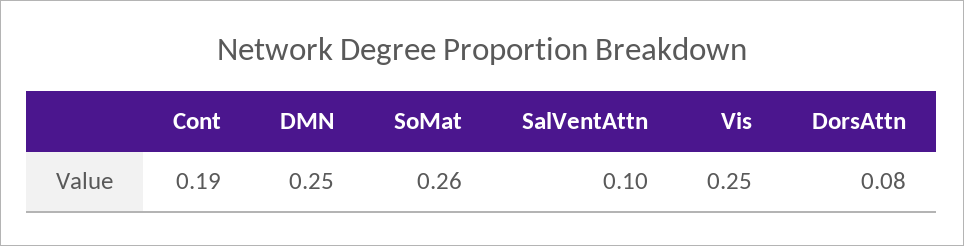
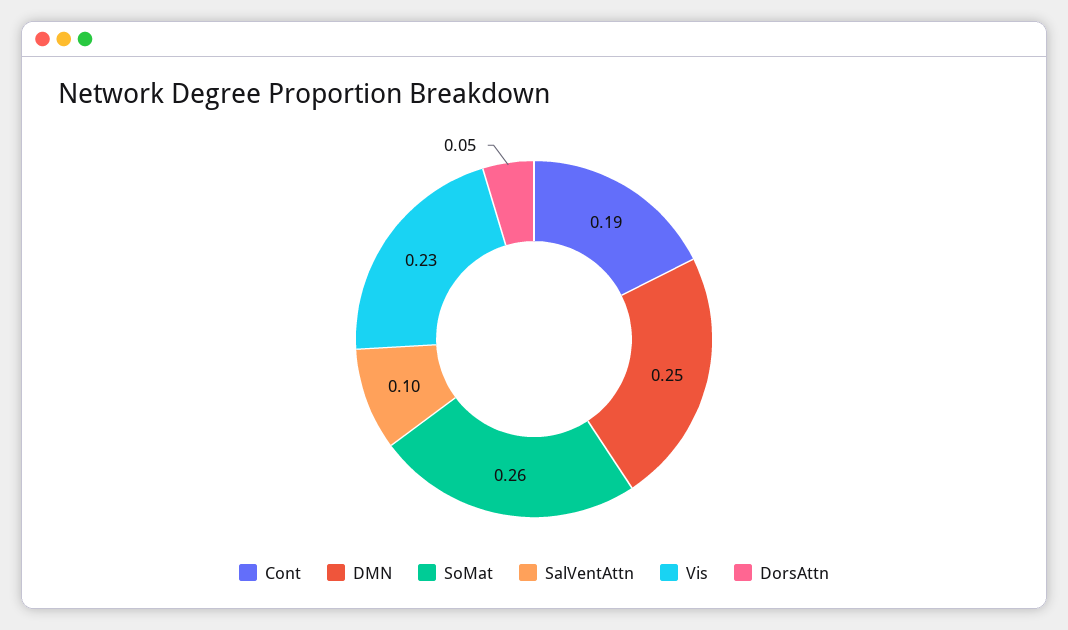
  {
    "Cont": 0.19,
    "DMN": 0.25,
    "SoMat": 0.26,
    "SalVentAttn": 0.1,
-   "Vis": 0.25,
+   "Vis": 0.23,
-   "DorsAttn": 0.08
+   "DorsAttn": 0.05
  }

